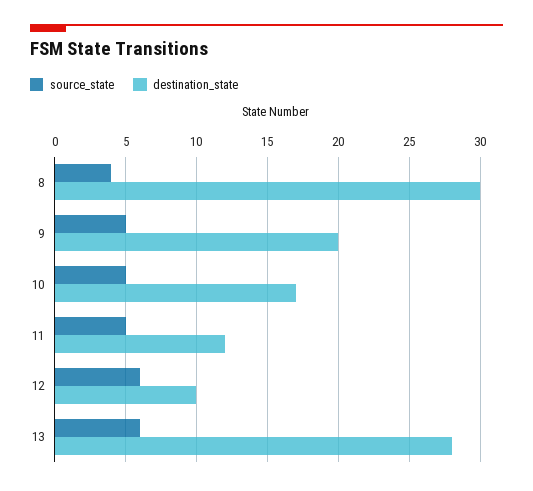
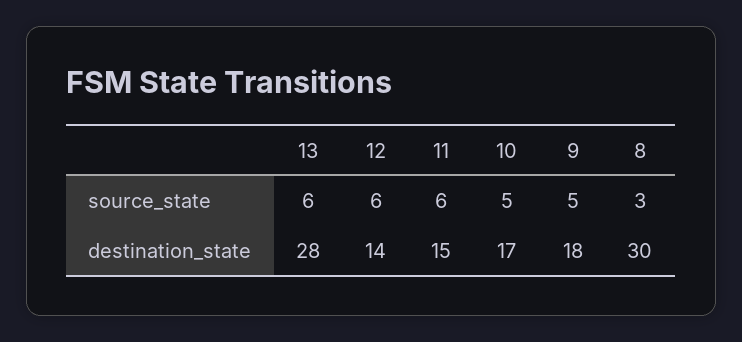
  {
    "source_state": {
-     "8": 4,
+     "8": 3,
      "9": 5,
      "10": 5,
-     "11": 5,
+     "11": 6,
      "12": 6,
      "13": 6
    },
    "destination_state": {
      "8": 30,
-     "9": 20,
+     "9": 18,
      "10": 17,
-     "11": 12,
+     "11": 15,
-     "12": 10,
+     "12": 14,
      "13": 28
    }
  }

